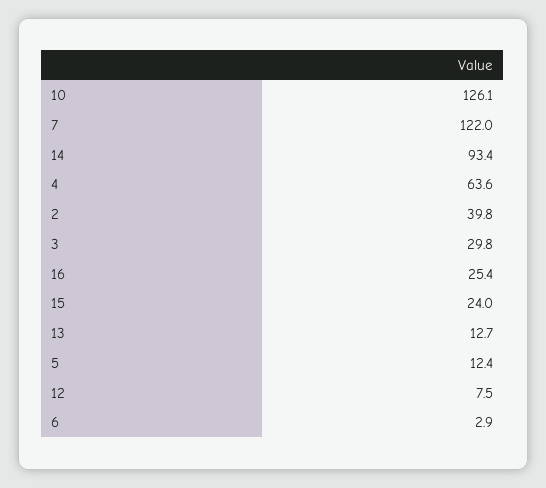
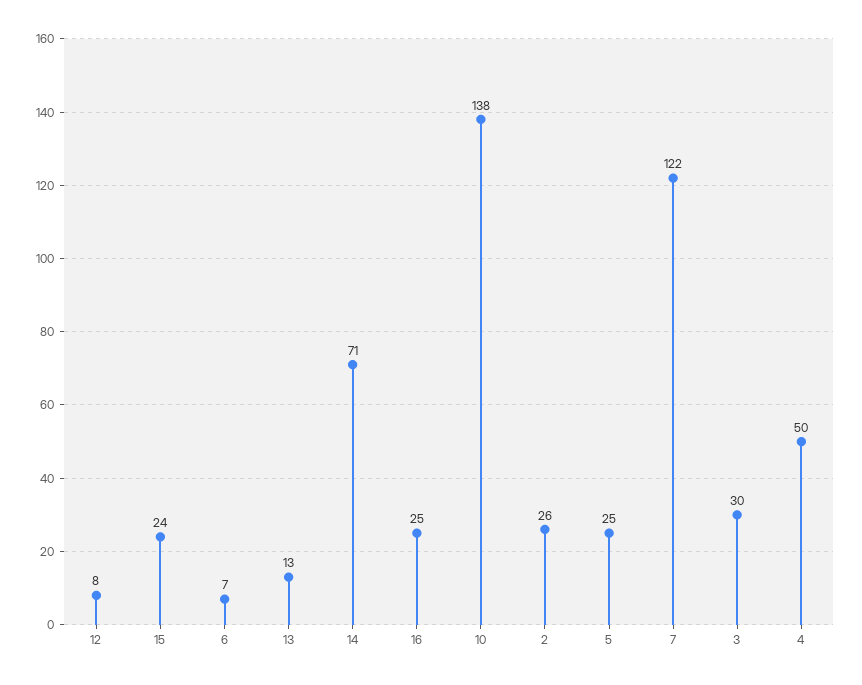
  {
-   "10": 126.1,
+   "10": 138,
    "7": 122,
-   "14": 93.4,
+   "14": 71,
-   "4": 63.6,
+   "4": 50,
-   "2": 39.8,
+   "2": 26,
    "3": 29.8,
    "16": 25.4,
    "15": 24,
    "13": 12.7,
-   "5": 12.4,
+   "5": 25,
    "12": 7.5,
-   "6": 2.9
+   "6": 7
  }

